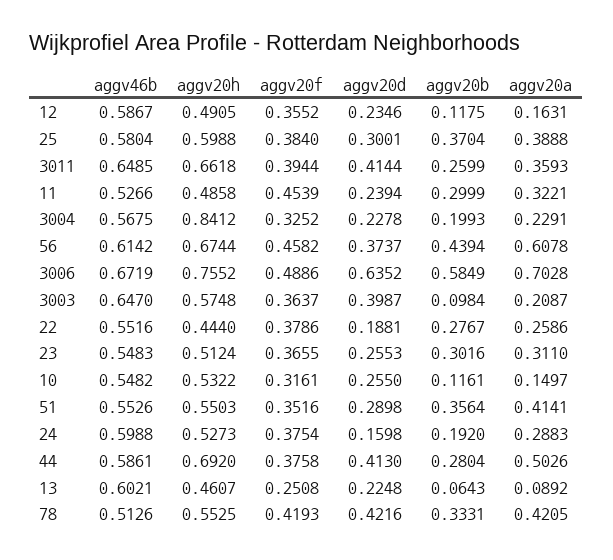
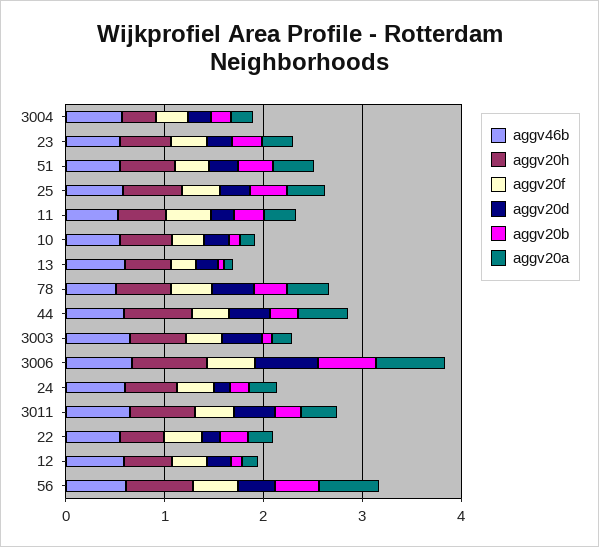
  {
    "aggv46b": {
      "12": 0.5867,
      "25": 0.5804,
      "3011": 0.6485,
      "11": 0.5266,
      "3004": 0.5675,
      "56": 0.6142,
      "3006": 0.6719,
      "3003": 0.647,
      "22": 0.5516,
      "23": 0.5483,
      "10": 0.5482,
      "51": 0.5526,
      "24": 0.5988,
      "44": 0.5861,
      "13": 0.6021,
      "78": 0.5126
    },
    "aggv20h": {
      "12": 0.4905,
      "25": 0.5988,
      "3011": 0.6618,
      "11": 0.4858,
-     "3004": 0.8412,
+     "3004": 0.4,
      "56": 0.6744,
      "3006": 0.7552,
      "3003": 0.5748,
      "22": 0.444,
      "23": 0.5124,
      "10": 0.5322,
      "51": 0.5503,
      "24": 0.5273,
      "44": 0.692,
      "13": 0.4607,
      "78": 0.5525
    },
    "aggv20f": {
      "12": 0.3552,
      "25": 0.384,
      "3011": 0.3944,
      "11": 0.4539,
      "3004": 0.3252,
      "56": 0.4582,
      "3006": 0.4886,
      "3003": 0.3637,
      "22": 0.3786,
      "23": 0.3655,
      "10": 0.3161,
      "51": 0.3516,
      "24": 0.3754,
      "44": 0.3758,
      "13": 0.2508,
      "78": 0.4193
    },
    "aggv20d": {
      "12": 0.2346,
      "25": 0.3001,
      "3011": 0.4144,
      "11": 0.2394,
      "3004": 0.2278,
      "56": 0.3737,
      "3006": 0.6352,
      "3003": 0.3987,
      "22": 0.1881,
      "23": 0.2553,
      "10": 0.255,
      "51": 0.2898,
      "24": 0.1598,
      "44": 0.413,
      "13": 0.2248,
      "78": 0.4216
    },
    "aggv20b": {
      "12": 0.1175,
      "25": 0.3704,
      "3011": 0.2599,
      "11": 0.2999,
      "3004": 0.1993,
      "56": 0.4394,
      "3006": 0.5849,
      "3003": 0.0984,
      "22": 0.2767,
      "23": 0.3016,
      "10": 0.1161,
      "51": 0.3564,
      "24": 0.192,
      "44": 0.2804,
      "13": 0.0643,
      "78": 0.3331
    },
    "aggv20a": {
      "12": 0.1631,
      "25": 0.3888,
      "3011": 0.3593,
      "11": 0.3221,
      "3004": 0.2291,
      "56": 0.6078,
      "3006": 0.7028,
      "3003": 0.2087,
      "22": 0.2586,
      "23": 0.311,
      "10": 0.1497,
      "51": 0.4141,
      "24": 0.2883,
      "44": 0.5026,
      "13": 0.0892,
      "78": 0.4205
    }
  }

